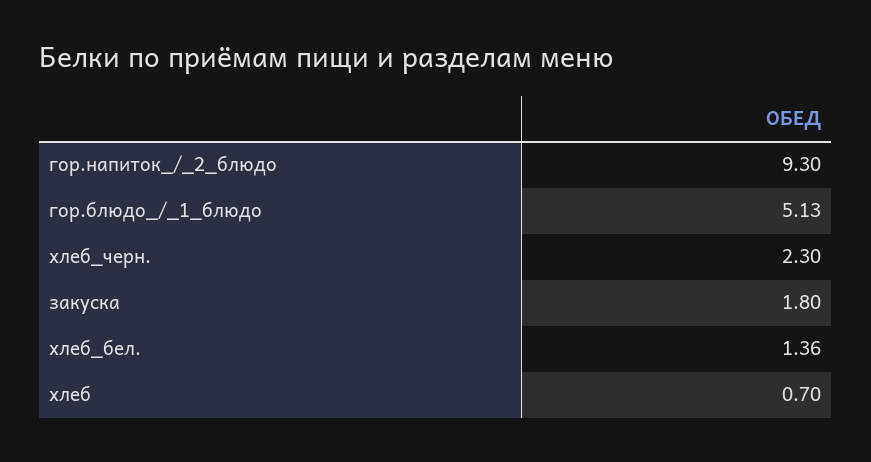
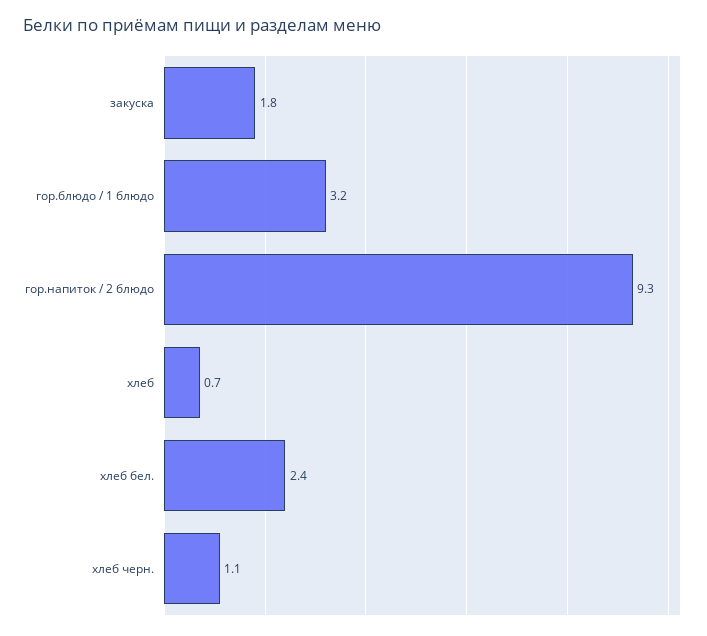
  {
    "гор.напиток_/_2_блюдо": 9.3,
-   "гор.блюдо_/_1_блюдо": 5.13,
+   "гор.блюдо_/_1_блюдо": 3.2,
-   "хлеб_черн.": 2.3,
+   "хлеб_черн.": 1.1,
    "закуска": 1.8,
-   "хлеб_бел.": 1.36,
+   "хлеб_бел.": 2.4,
    "хлеб": 0.7
  }

